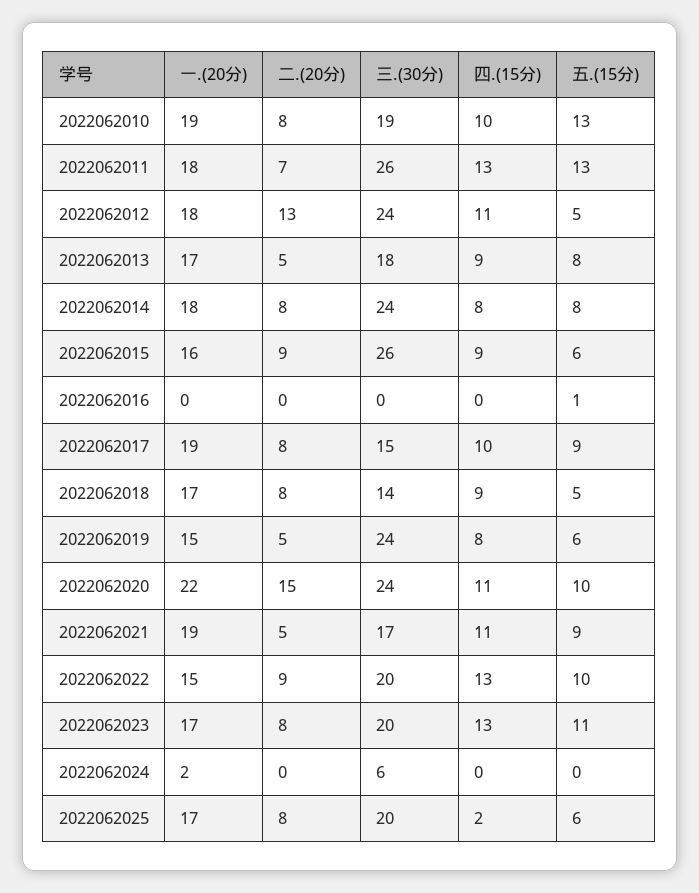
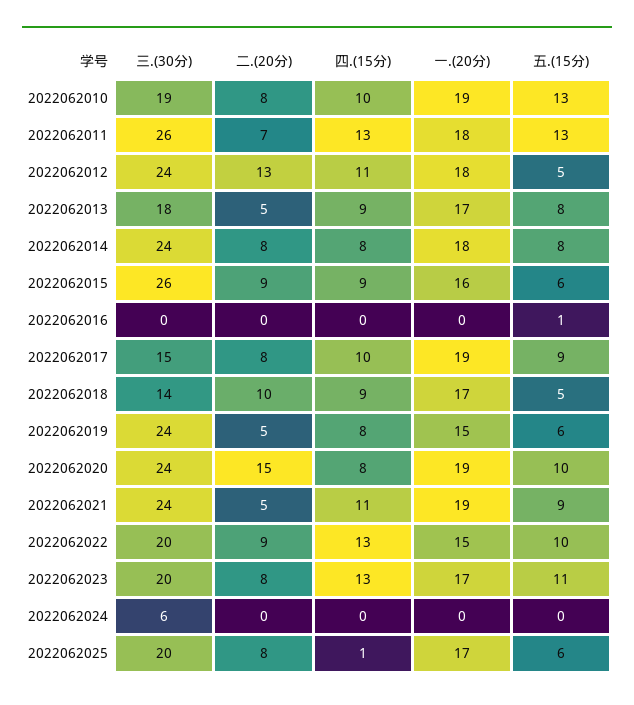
  {
    "一.(20分)": {
      "2022062010": 19,
      "2022062011": 18,
      "2022062012": 18,
      "2022062013": 17,
      "2022062014": 18,
      "2022062015": 16,
      "2022062016": 0,
      "2022062017": 19,
      "2022062018": 17,
      "2022062019": 15,
-     "2022062020": 22,
+     "2022062020": 19,
      "2022062021": 19,
      "2022062022": 15,
      "2022062023": 17,
-     "2022062024": 2,
+     "2022062024": 0,
      "2022062025": 17
    },
    "二.(20分)": {
      "2022062010": 8,
      "2022062011": 7,
      "2022062012": 13,
      "2022062013": 5,
      "2022062014": 8,
      "2022062015": 9,
      "2022062016": 0,
      "2022062017": 8,
-     "2022062018": 8,
+     "2022062018": 10,
      "2022062019": 5,
      "2022062020": 15,
      "2022062021": 5,
      "2022062022": 9,
      "2022062023": 8,
      "2022062024": 0,
      "2022062025": 8
    },
    "三.(30分)": {
      "2022062010": 19,
      "2022062011": 26,
      "2022062012": 24,
      "2022062013": 18,
      "2022062014": 24,
      "2022062015": 26,
      "2022062016": 0,
      "2022062017": 15,
      "2022062018": 14,
      "2022062019": 24,
      "2022062020": 24,
-     "2022062021": 17,
+     "2022062021": 24,
      "2022062022": 20,
      "2022062023": 20,
      "2022062024": 6,
      "2022062025": 20
    },
    "四.(15分)": {
      "2022062010": 10,
      "2022062011": 13,
      "2022062012": 11,
      "2022062013": 9,
      "2022062014": 8,
      "2022062015": 9,
      "2022062016": 0,
      "2022062017": 10,
      "2022062018": 9,
      "2022062019": 8,
-     "2022062020": 11,
+     "2022062020": 8,
      "2022062021": 11,
      "2022062022": 13,
      "2022062023": 13,
      "2022062024": 0,
-     "2022062025": 2
+     "2022062025": 1
    },
    "五.(15分)": {
      "2022062010": 13,
      "2022062011": 13,
      "2022062012": 5,
      "2022062013": 8,
      "2022062014": 8,
      "2022062015": 6,
      "2022062016": 1,
      "2022062017": 9,
      "2022062018": 5,
      "2022062019": 6,
      "2022062020": 10,
      "2022062021": 9,
      "2022062022": 10,
      "2022062023": 11,
      "2022062024": 0,
      "2022062025": 6
    }
  }

